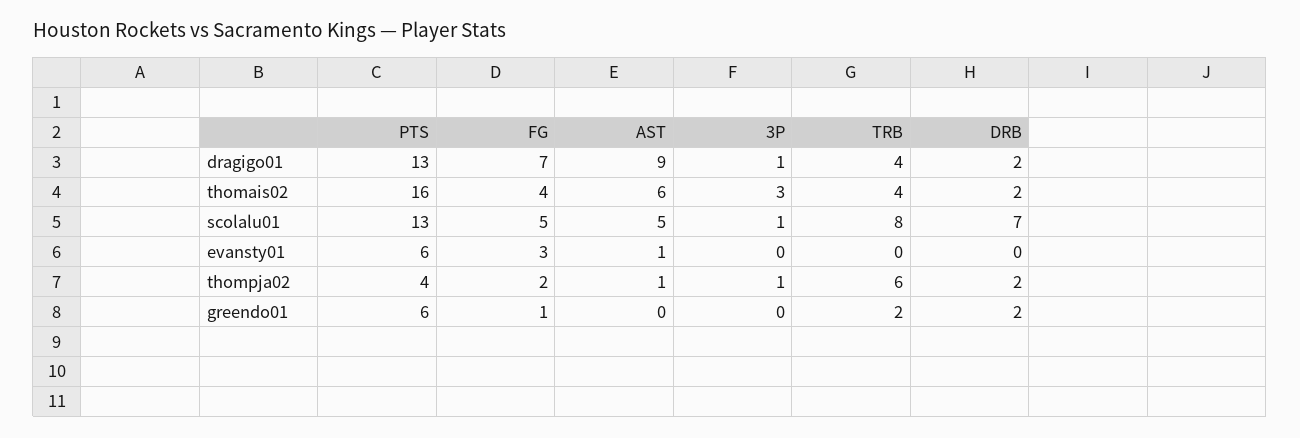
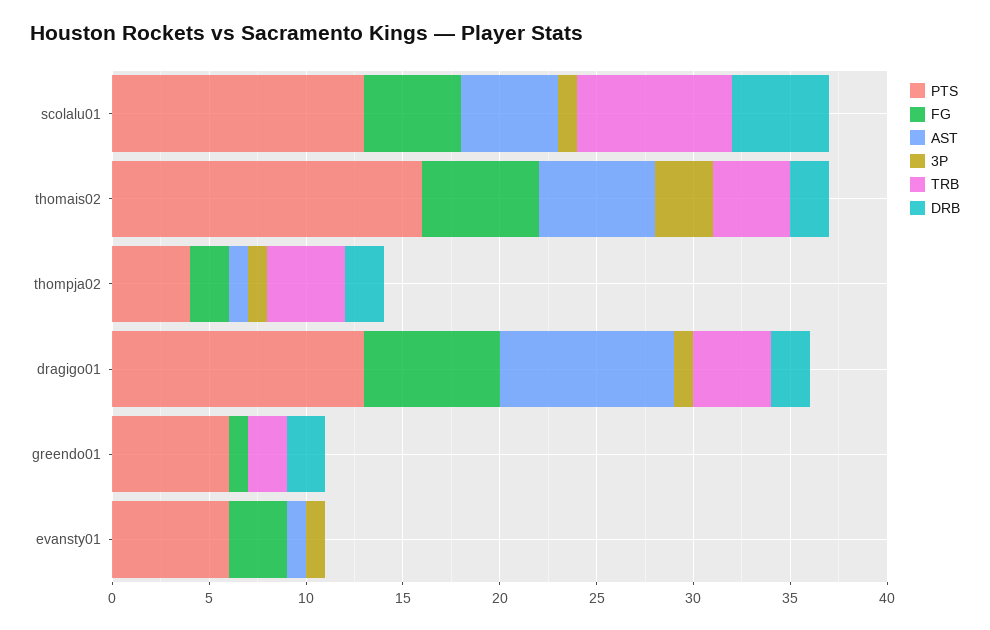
  {
    "PTS": {
      "dragigo01": 13,
      "thomais02": 16,
      "scolalu01": 13,
      "evansty01": 6,
      "thompja02": 4,
      "greendo01": 6
    },
    "FG": {
      "dragigo01": 7,
-     "thomais02": 4,
+     "thomais02": 6,
      "scolalu01": 5,
      "evansty01": 3,
      "thompja02": 2,
      "greendo01": 1
    },
    "AST": {
      "dragigo01": 9,
      "thomais02": 6,
      "scolalu01": 5,
      "evansty01": 1,
      "thompja02": 1,
      "greendo01": 0
    },
    "3P": {
      "dragigo01": 1,
      "thomais02": 3,
      "scolalu01": 1,
-     "evansty01": 0,
+     "evansty01": 1,
      "thompja02": 1,
      "greendo01": 0
    },
    "TRB": {
      "dragigo01": 4,
      "thomais02": 4,
      "scolalu01": 8,
      "evansty01": 0,
-     "thompja02": 6,
+     "thompja02": 4,
      "greendo01": 2
    },
    "DRB": {
      "dragigo01": 2,
      "thomais02": 2,
-     "scolalu01": 7,
+     "scolalu01": 5,
      "evansty01": 0,
      "thompja02": 2,
      "greendo01": 2
    }
  }

